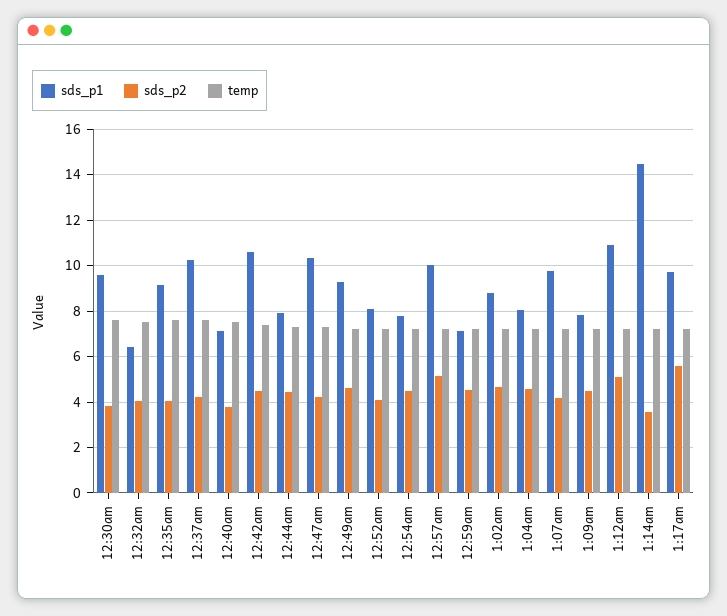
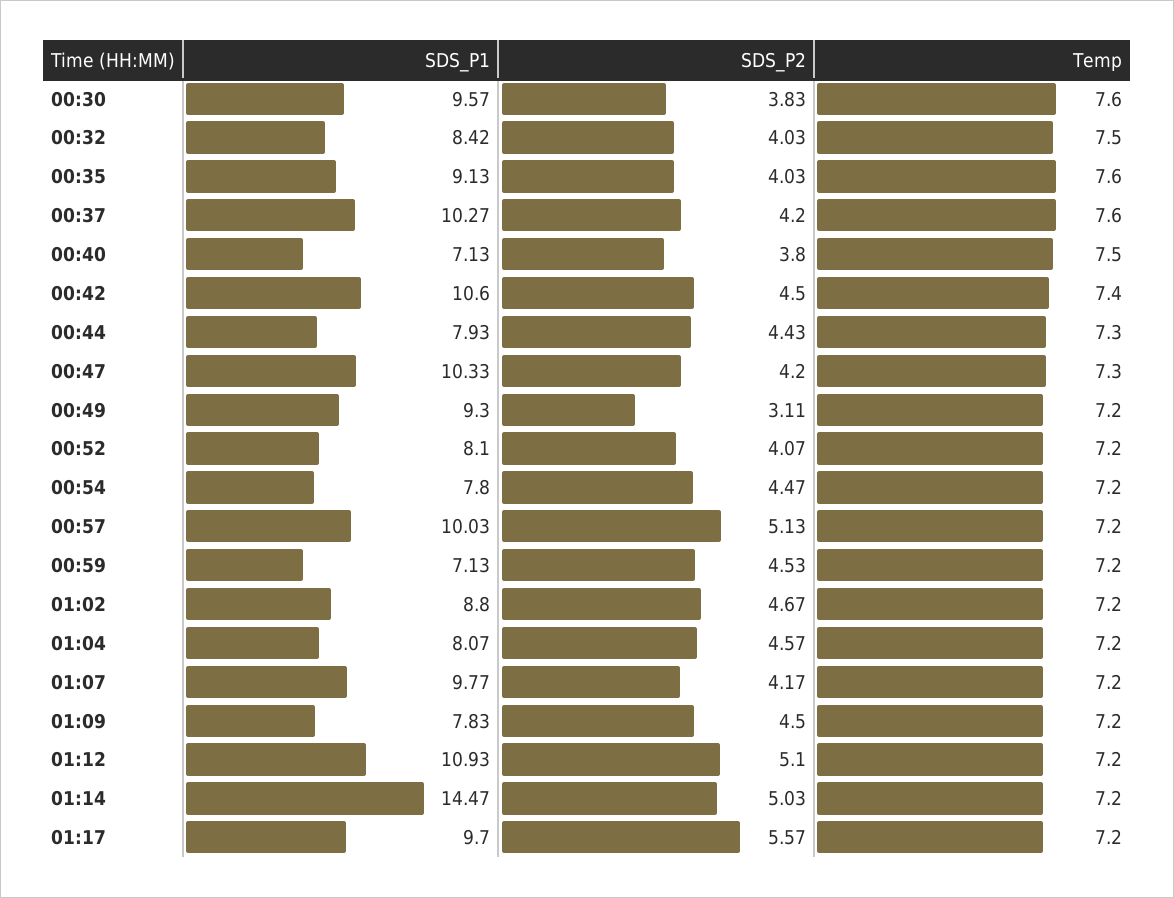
  {
    "sds_p1": {
      "12:30am": 9.57,
-     "12:32am": 6.5,
+     "12:32am": 8.42,
      "12:35am": 9.13,
      "12:37am": 10.27,
      "12:40am": 7.13,
      "12:42am": 10.6,
      "12:44am": 7.93,
      "12:47am": 10.33,
      "12:49am": 9.3,
      "12:52am": 8.1,
      "12:54am": 7.8,
      "12:57am": 10.03,
      "12:59am": 7.13,
      "1:02am": 8.8,
      "1:04am": 8.07,
      "1:07am": 9.77,
      "1:09am": 7.83,
      "1:12am": 10.93,
      "1:14am": 14.47,
      "1:17am": 9.7
    },
    "sds_p2": {
      "12:30am": 3.83,
      "12:32am": 4.03,
      "12:35am": 4.03,
      "12:37am": 4.2,
      "12:40am": 3.8,
      "12:42am": 4.5,
      "12:44am": 4.43,
      "12:47am": 4.2,
-     "12:49am": 4.5,
+     "12:49am": 3.11,
      "12:52am": 4.07,
      "12:54am": 4.47,
      "12:57am": 5.13,
      "12:59am": 4.53,
      "1:02am": 4.67,
      "1:04am": 4.57,
      "1:07am": 4.17,
      "1:09am": 4.5,
      "1:12am": 5.1,
-     "1:14am": 3.5,
+     "1:14am": 5.03,
      "1:17am": 5.57
    },
    "temp": {
      "12:30am": 7.6,
      "12:32am": 7.5,
      "12:35am": 7.6,
      "12:37am": 7.6,
      "12:40am": 7.5,
      "12:42am": 7.4,
      "12:44am": 7.3,
      "12:47am": 7.3,
      "12:49am": 7.2,
      "12:52am": 7.2,
      "12:54am": 7.2,
      "12:57am": 7.2,
      "12:59am": 7.2,
      "1:02am": 7.2,
      "1:04am": 7.2,
      "1:07am": 7.2,
      "1:09am": 7.2,
      "1:12am": 7.2,
      "1:14am": 7.2,
      "1:17am": 7.2
    }
  }

